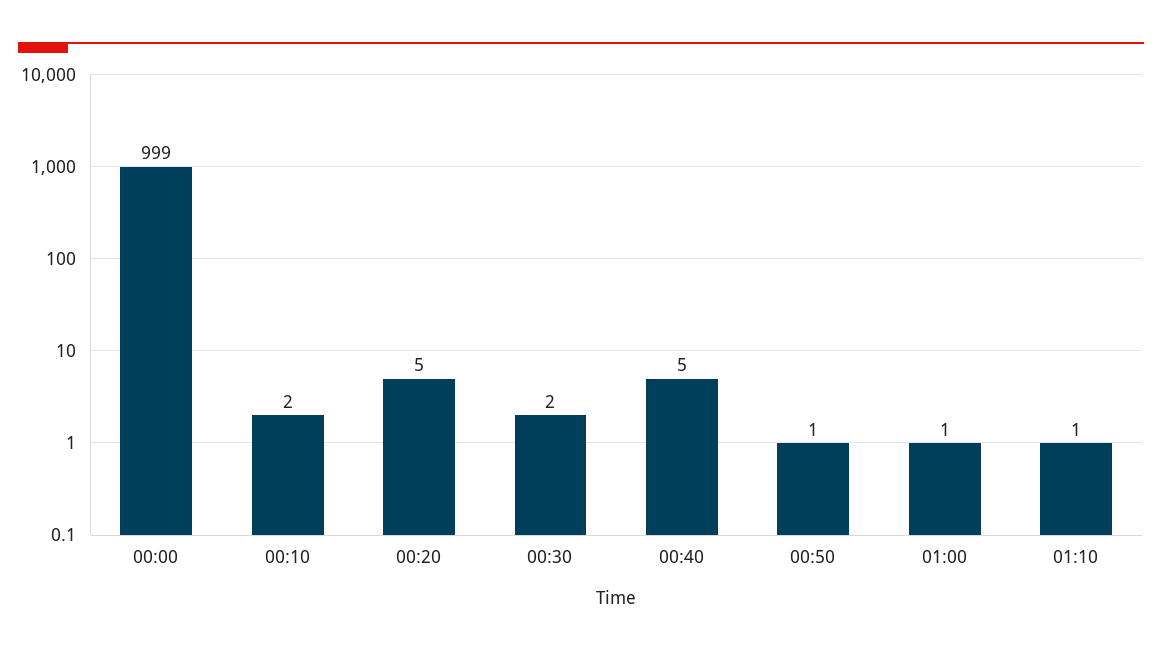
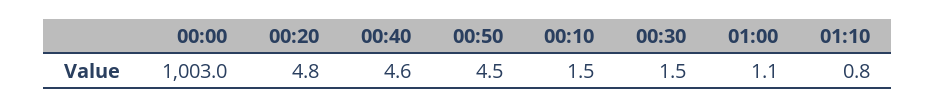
  {
-   "00:00": 999,
+   "00:00": 1003,
    "00:10": 1.5,
    "00:20": 4.8,
    "00:30": 1.5,
    "00:40": 4.6,
-   "00:50": 1,
+   "00:50": 4.5,
    "01:00": 1.1,
    "01:10": 0.8
  }

